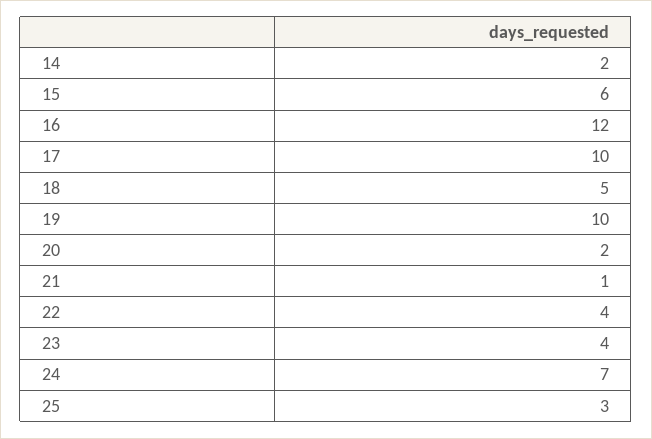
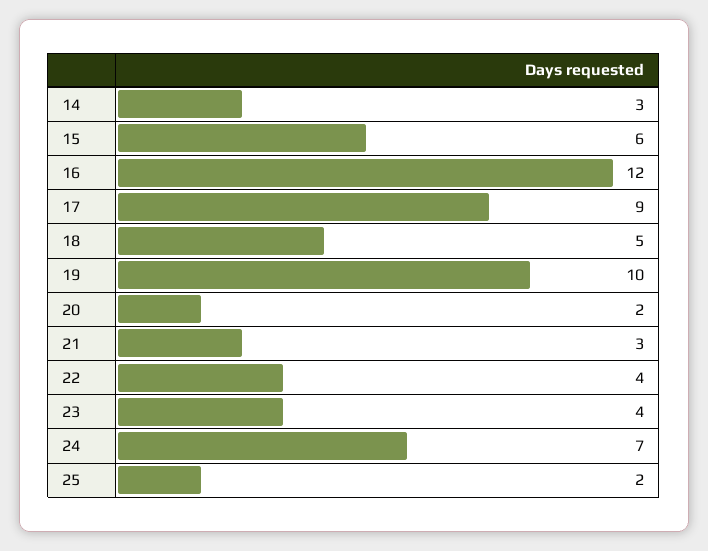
  {
-   "14": 2,
+   "14": 3,
    "15": 6,
    "16": 12,
-   "17": 10,
+   "17": 9,
    "18": 5,
    "19": 10,
    "20": 2,
-   "21": 1,
+   "21": 3,
    "22": 4,
    "23": 4,
    "24": 7,
-   "25": 3
+   "25": 2
  }

